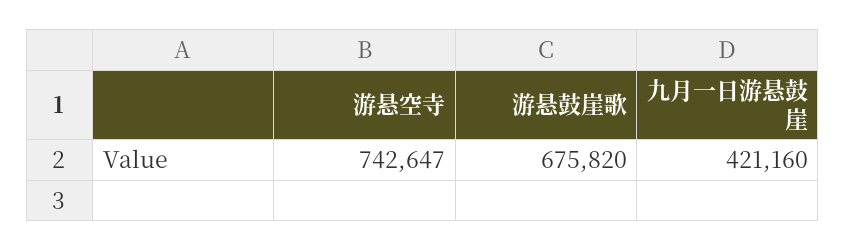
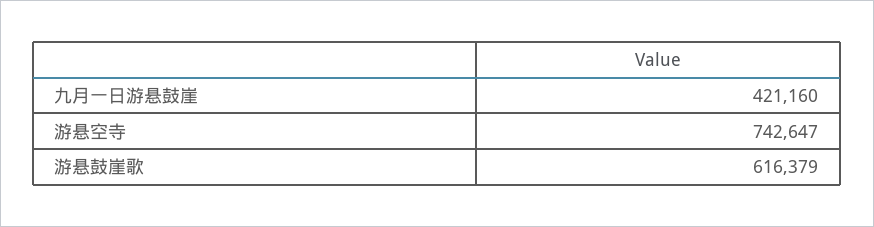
  {
    "游悬空寺": 742647,
-   "游悬鼓崖歌": 675820,
+   "游悬鼓崖歌": 616379,
    "九月一日游悬鼓崖": 421160
  }

